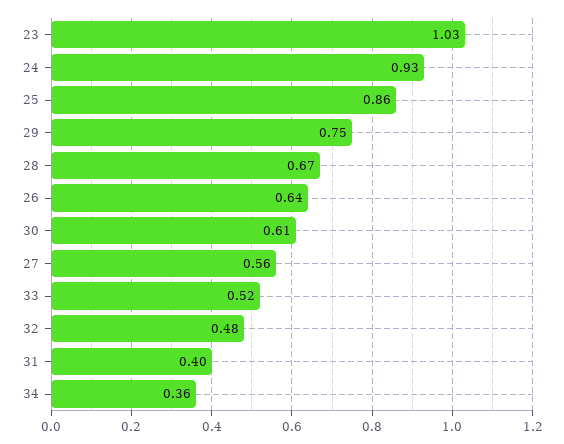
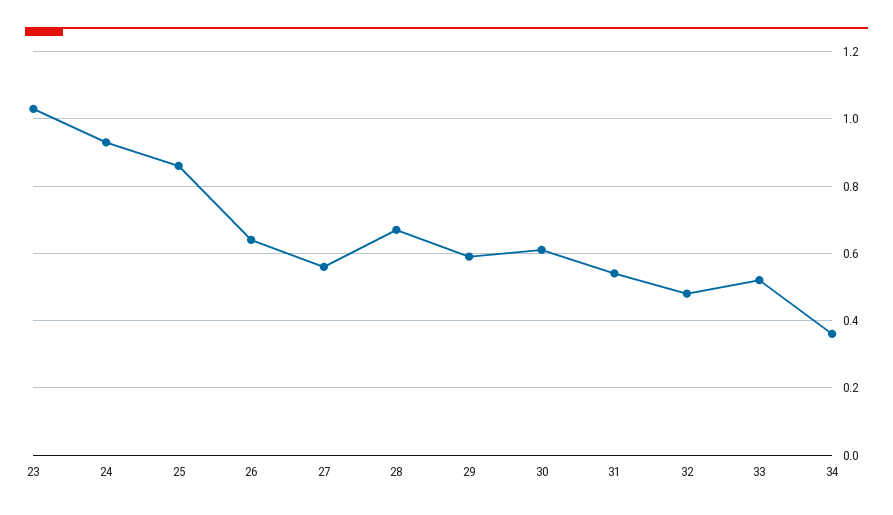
  {
    "23": 1.03,
    "24": 0.93,
    "25": 0.86,
-   "29": 0.75,
+   "29": 0.6,
    "28": 0.67,
    "26": 0.64,
    "30": 0.61,
    "27": 0.56,
    "33": 0.52,
    "32": 0.48,
-   "31": 0.4,
+   "31": 0.55,
    "34": 0.36
  }

